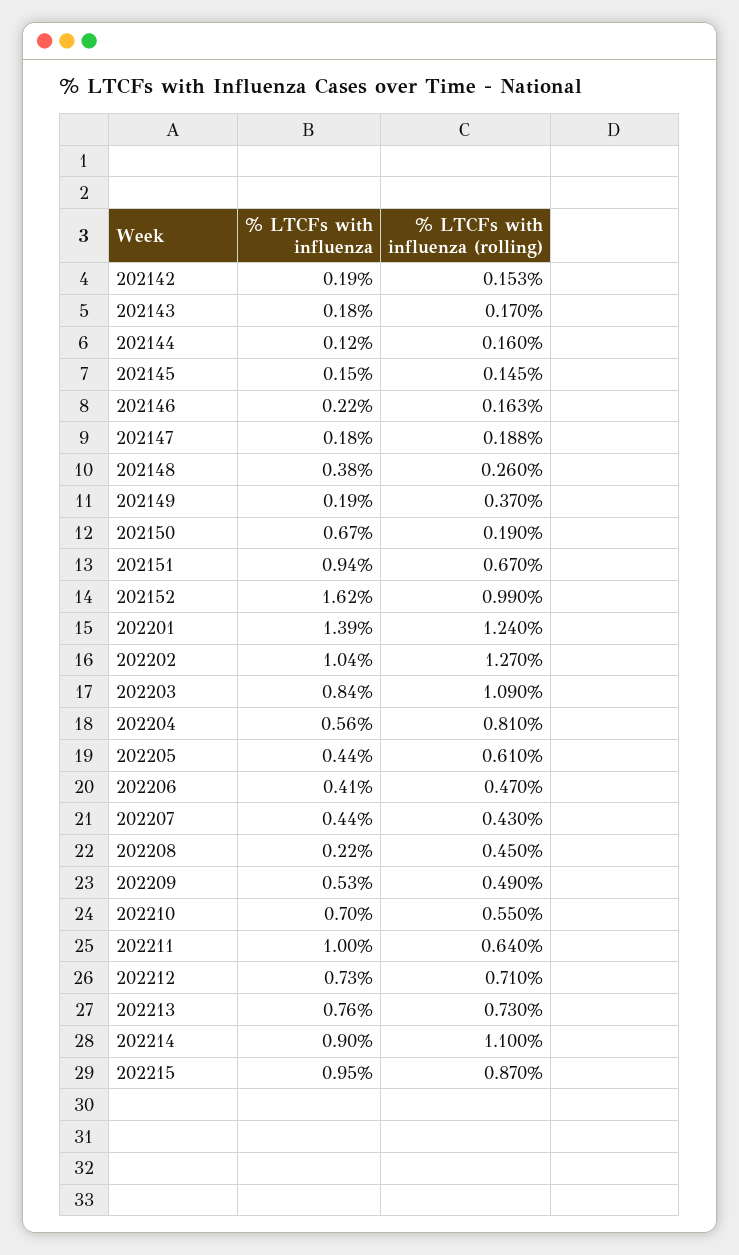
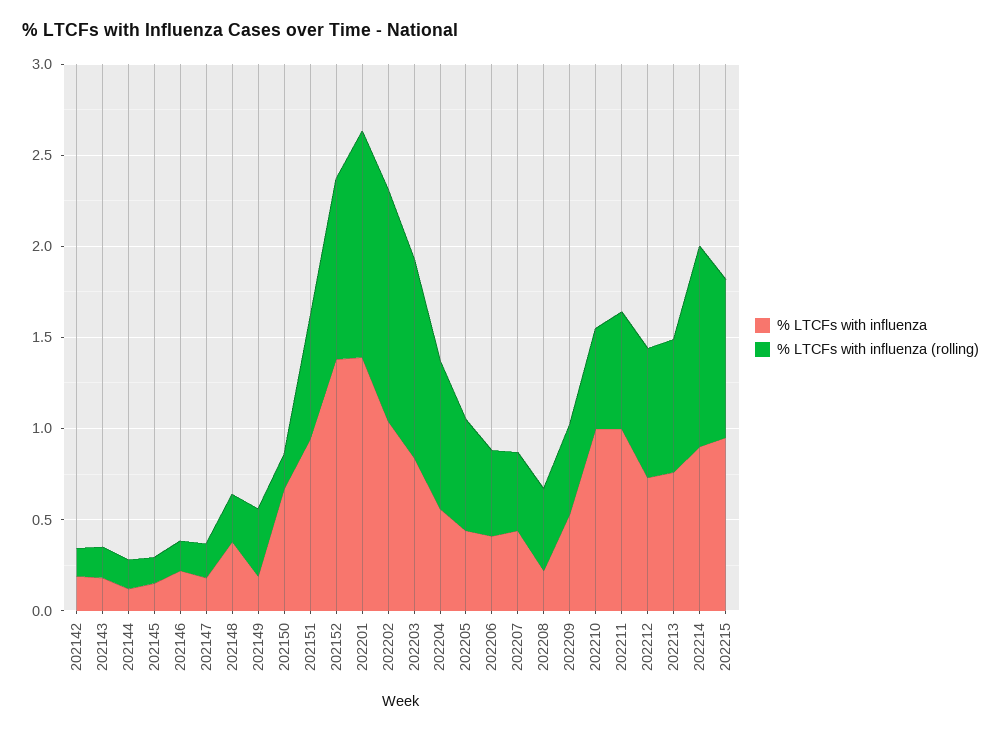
  {
    "% LTCFs with influenza": {
      "202142": 0.19,
      "202143": 0.18,
      "202144": 0.12,
      "202145": 0.15,
      "202146": 0.22,
      "202147": 0.18,
      "202148": 0.38,
      "202149": 0.19,
      "202150": 0.67,
      "202151": 0.94,
-     "202152": 1.62,
+     "202152": 1.4,
      "202201": 1.39,
      "202202": 1.04,
      "202203": 0.84,
      "202204": 0.56,
      "202205": 0.44,
      "202206": 0.41,
      "202207": 0.44,
      "202208": 0.22,
      "202209": 0.53,
-     "202210": 0.7,
+     "202210": 1,
      "202211": 1,
      "202212": 0.73,
      "202213": 0.76,
      "202214": 0.9,
      "202215": 0.95
    },
    "% LTCFs with influenza (rolling)": {
      "202142": 0.153,
      "202143": 0.17,
      "202144": 0.16,
      "202145": 0.145,
      "202146": 0.163,
      "202147": 0.188,
      "202148": 0.26,
      "202149": 0.37,
      "202150": 0.19,
      "202151": 0.67,
      "202152": 0.99,
      "202201": 1.24,
      "202202": 1.27,
      "202203": 1.09,
      "202204": 0.81,
      "202205": 0.61,
      "202206": 0.47,
      "202207": 0.43,
      "202208": 0.45,
      "202209": 0.49,
      "202210": 0.55,
      "202211": 0.64,
      "202212": 0.71,
      "202213": 0.73,
      "202214": 1.1,
      "202215": 0.87
    }
  }

